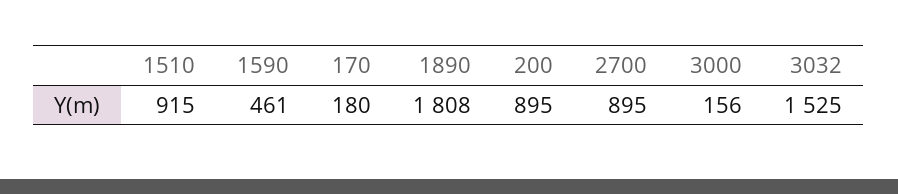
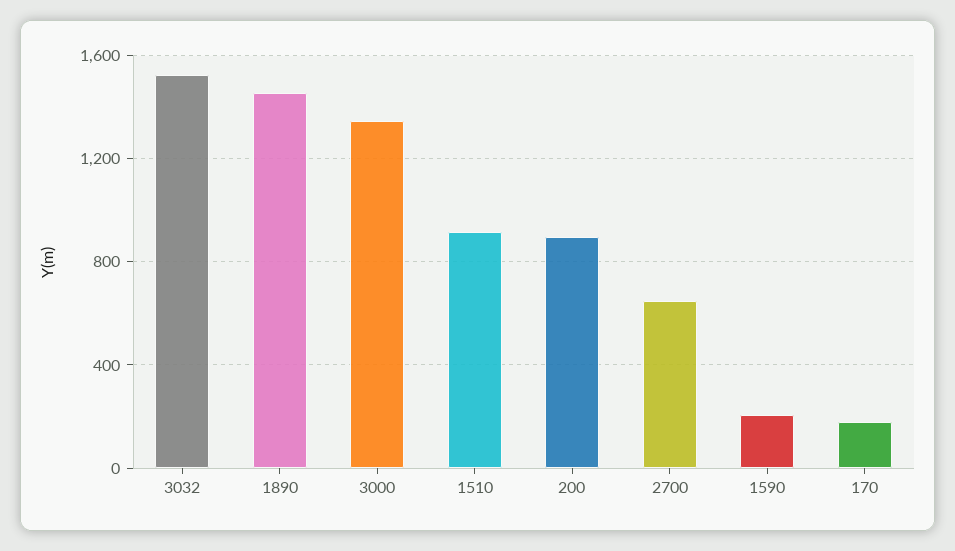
  {
    "1510": 915,
-   "1590": 461,
+   "1590": 200,
    "170": 180,
-   "1890": 1808,
+   "1890": 1450,
    "200": 895,
-   "2700": 895,
+   "2700": 650,
-   "3000": 156,
+   "3000": 1350,
    "3032": 1525
  }

